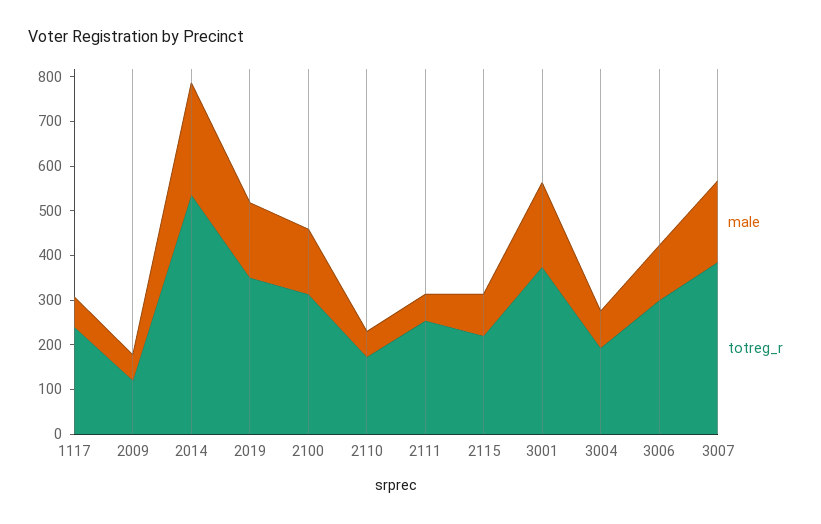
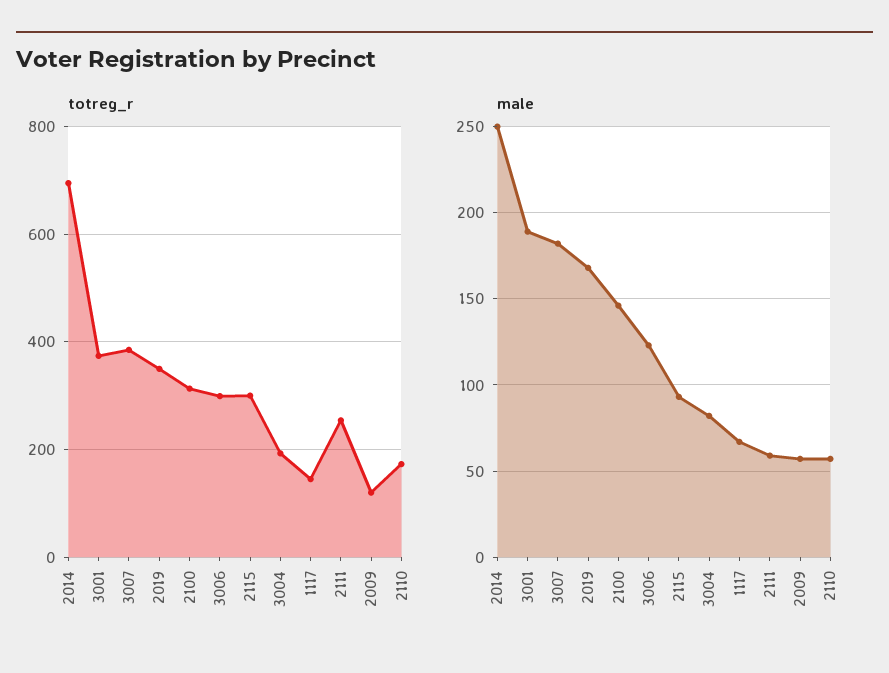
  {
    "male": {
      "1117": 65,
      "2009": 55,
      "2014": 250,
      "2019": 170,
      "2100": 145,
      "2110": 55,
      "2111": 60,
      "2115": 95,
      "3001": 190,
      "3004": 80,
      "3006": 125,
      "3007": 180
    },
    "totreg_r": {
-     "1117": 240,
+     "1117": 140,
      "2009": 120,
-     "2014": 540,
+     "2014": 700,
      "2019": 360,
      "2100": 320,
      "2110": 180,
      "2111": 260,
-     "2115": 220,
+     "2115": 300,
      "3001": 380,
      "3004": 200,
      "3006": 300,
      "3007": 380
    }
  }

